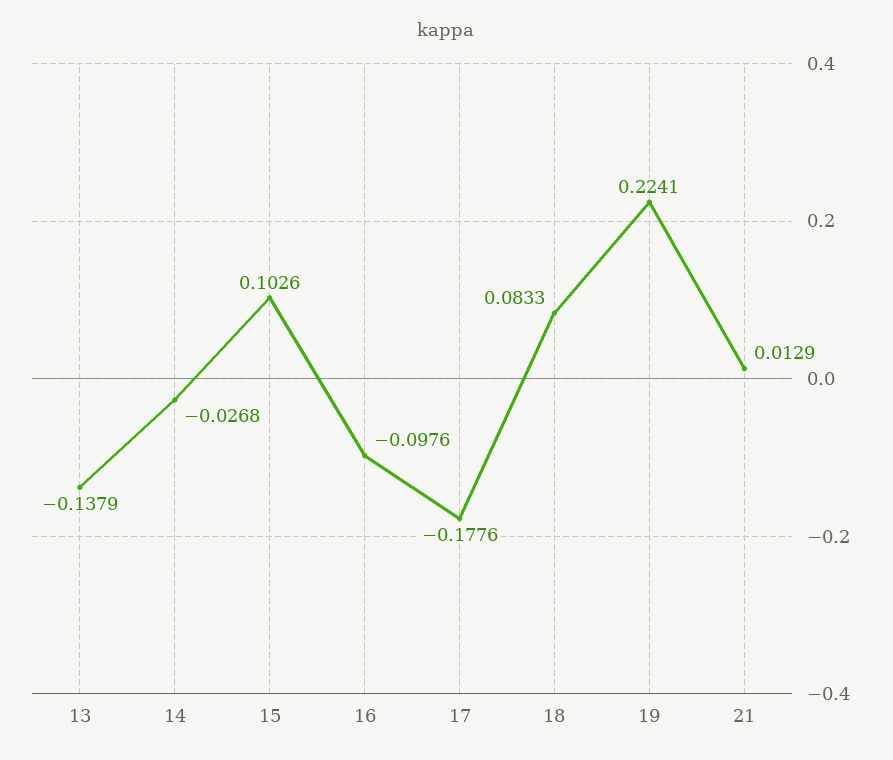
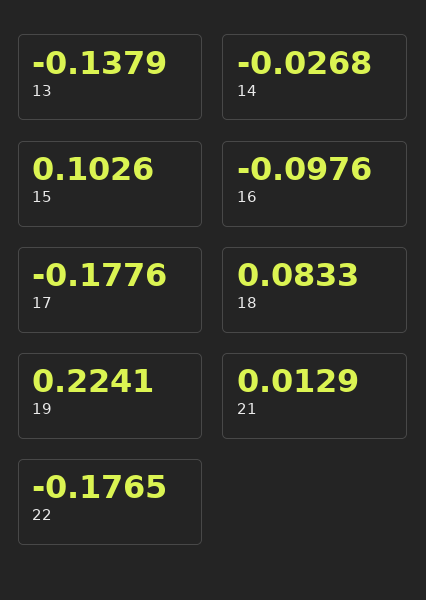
  {
    "13": -0.1379,
    "14": -0.0268,
    "15": 0.1026,
    "16": -0.0976,
    "17": -0.1776,
    "18": 0.0833,
    "19": 0.2241,
-   "21": 0.0129
+   "21": 0.0129,
+   "22": -0.1765
  }

